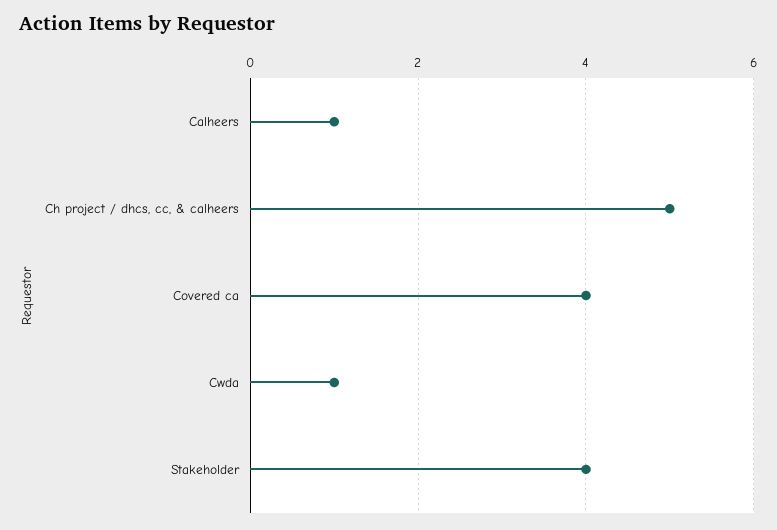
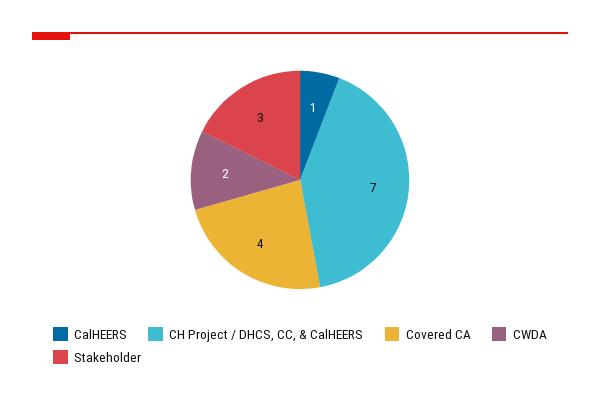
  {
    "Calheers": 1,
-   "Ch project / dhcs, cc, & calheers": 5,
+   "Ch project / dhcs, cc, & calheers": 7,
    "Covered ca": 4,
-   "Cwda": 1,
+   "Cwda": 2,
-   "Stakeholder": 4
+   "Stakeholder": 3
  }

